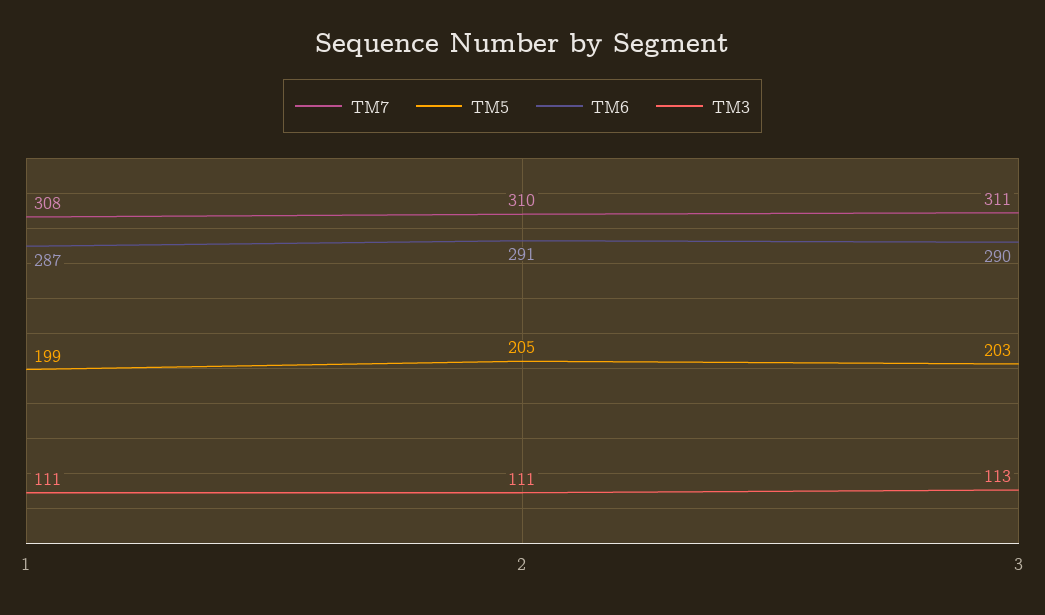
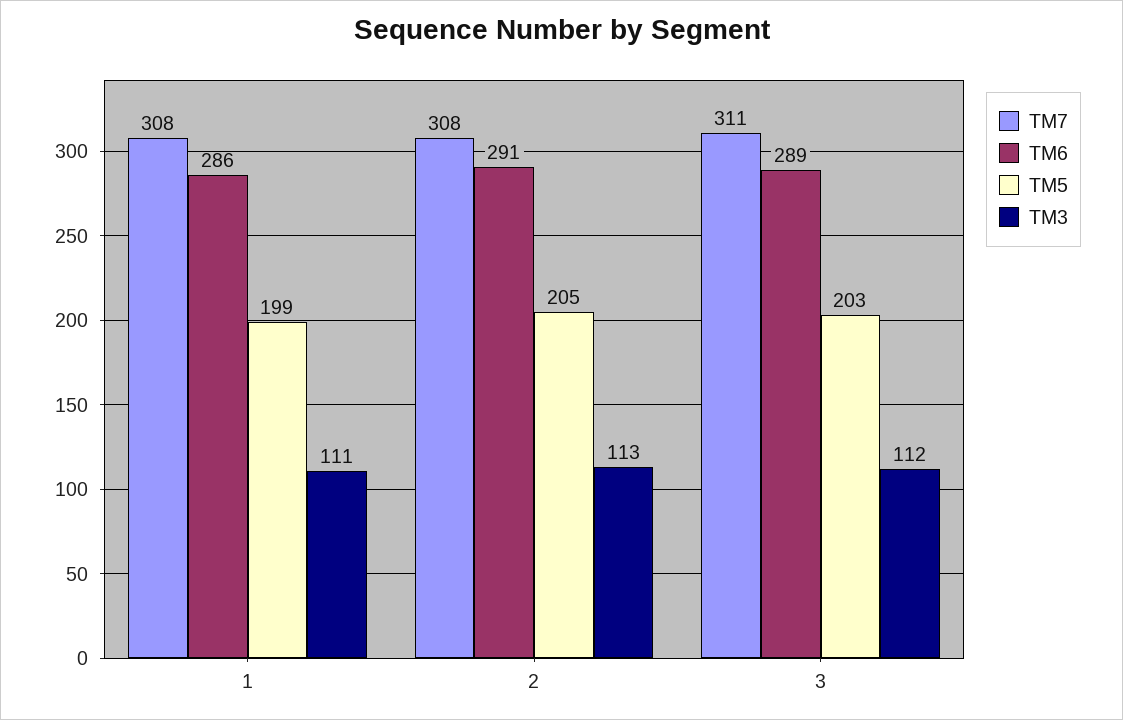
  {
    "TM7": {
      "1": 308,
-     "2": 310,
+     "2": 308,
      "3": 311
    },
    "TM5": {
      "1": 199,
      "2": 205,
      "3": 203
    },
    "TM6": {
-     "1": 287,
+     "1": 286,
      "2": 291,
-     "3": 290
+     "3": 289
    },
    "TM3": {
      "1": 111,
-     "2": 111,
+     "2": 113,
-     "3": 113
+     "3": 112
    }
  }

